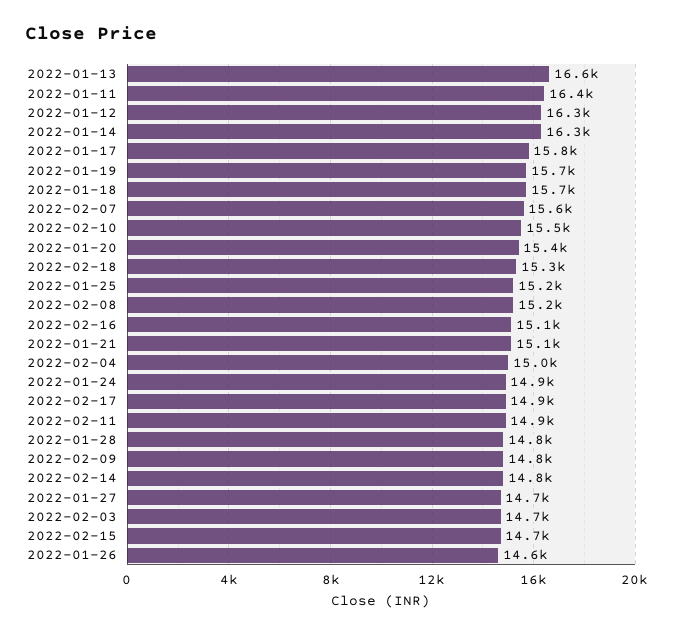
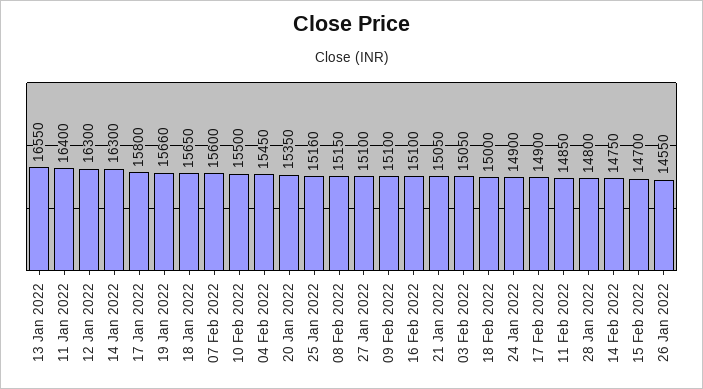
  {
    "2022-01-13": 16550,
    "2022-01-11": 16400,
    "2022-01-12": 16300,
    "2022-01-14": 16300,
    "2022-01-17": 15800,
    "2022-01-19": 15660,
    "2022-01-18": 15650,
    "2022-02-07": 15600,
    "2022-02-10": 15500,
    "2022-01-20": 15350,
-   "2022-02-18": 15300,
+   "2022-02-18": 15000,
    "2022-01-25": 15160,
    "2022-02-08": 15150,
    "2022-02-16": 15100,
    "2022-01-21": 15050,
-   "2022-02-04": 15000,
+   "2022-02-04": 15450,
    "2022-01-24": 14900,
    "2022-02-17": 14900,
    "2022-02-11": 14850,
    "2022-01-28": 14800,
-   "2022-02-09": 14800,
+   "2022-02-09": 15100,
    "2022-02-14": 14750,
-   "2022-01-27": 14700,
+   "2022-01-27": 15100,
-   "2022-02-03": 14700,
+   "2022-02-03": 15050,
    "2022-02-15": 14700,
    "2022-01-26": 14550
  }

